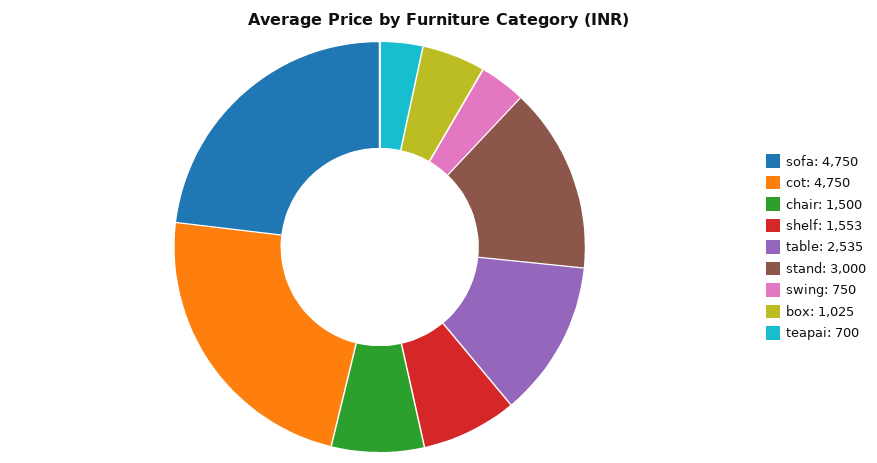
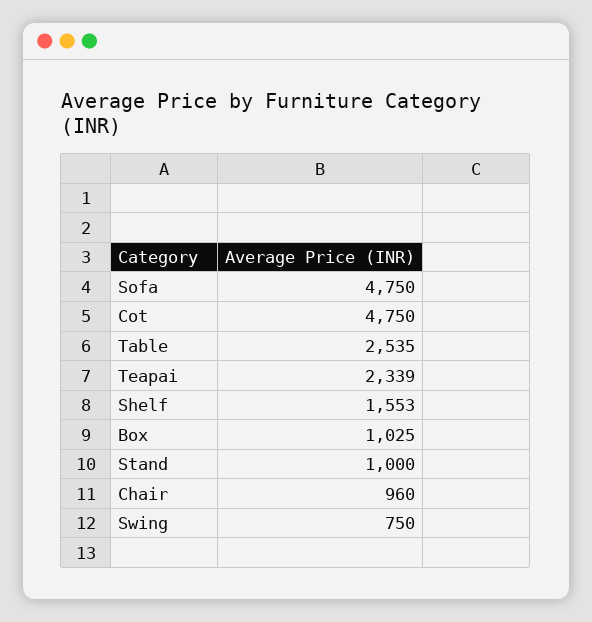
  {
    "sofa": 4750,
    "cot": 4750,
-   "chair": 1500,
+   "chair": 960,
    "shelf": 1553,
    "table": 2535,
-   "stand": 3000,
+   "stand": 1000,
    "swing": 750,
    "box": 1025,
-   "teapai": 700
+   "teapai": 2339
  }

